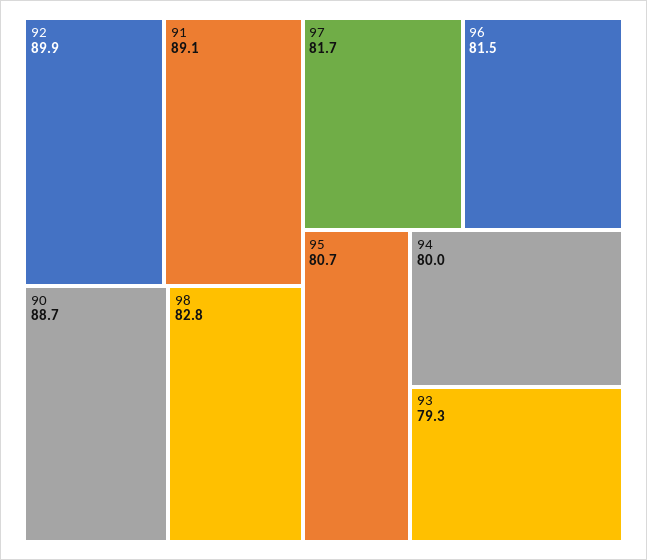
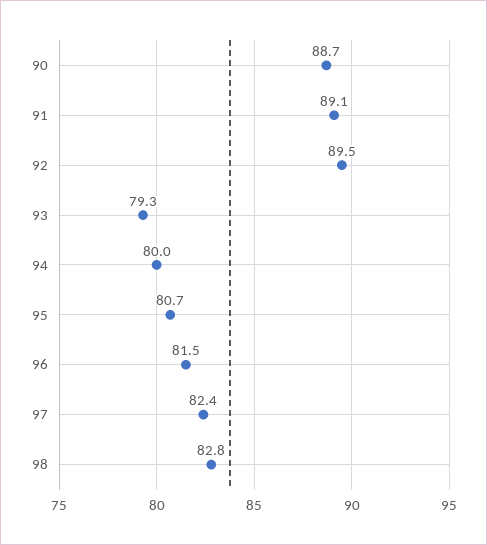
  {
-   "92": 89.9,
+   "92": 89.5,
    "91": 89.1,
    "90": 88.7,
    "98": 82.8,
-   "97": 81.7,
+   "97": 82.4,
    "96": 81.5,
    "95": 80.7,
    "94": 80,
    "93": 79.3
  }

